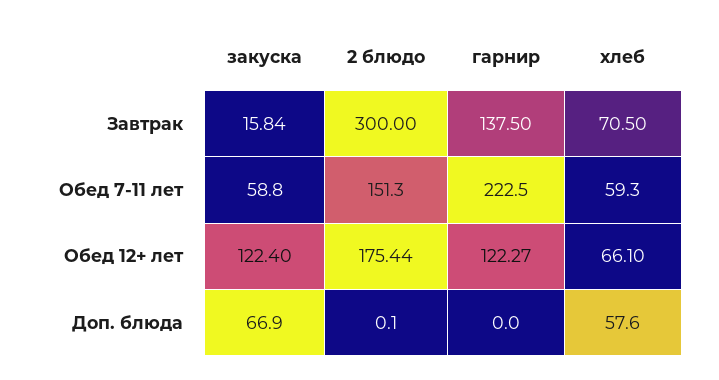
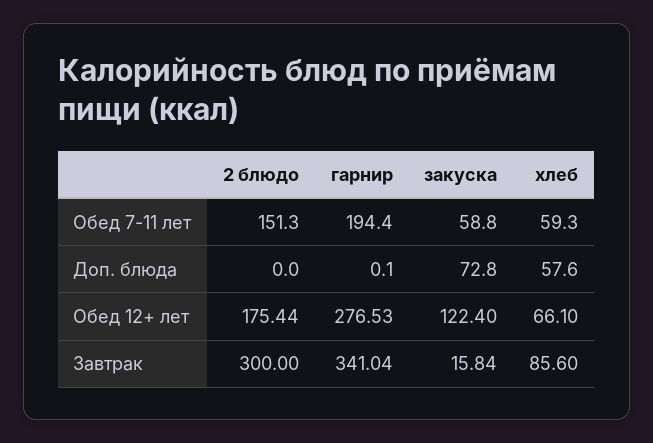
  {
    "закуска": {
      "Завтрак": 15.84,
      "Обед 7-11 лет": 58.8,
      "Обед 12+ лет": 122.4,
-     "Доп. блюда": 66.9
+     "Доп. блюда": 72.8
    },
    "2 блюдо": {
      "Завтрак": 300,
      "Обед 7-11 лет": 151.3,
      "Обед 12+ лет": 175.44,
-     "Доп. блюда": 0.1
+     "Доп. блюда": 0
    },
    "гарнир": {
-     "Завтрак": 137.5,
+     "Завтрак": 341.04,
-     "Обед 7-11 лет": 222.5,
+     "Обед 7-11 лет": 194.4,
-     "Обед 12+ лет": 122.27,
+     "Обед 12+ лет": 276.53,
-     "Доп. блюда": 0
+     "Доп. блюда": 0.1
    },
    "хлеб": {
-     "Завтрак": 70.5,
+     "Завтрак": 85.6,
      "Обед 7-11 лет": 59.3,
      "Обед 12+ лет": 66.1,
      "Доп. блюда": 57.6
    }
  }

